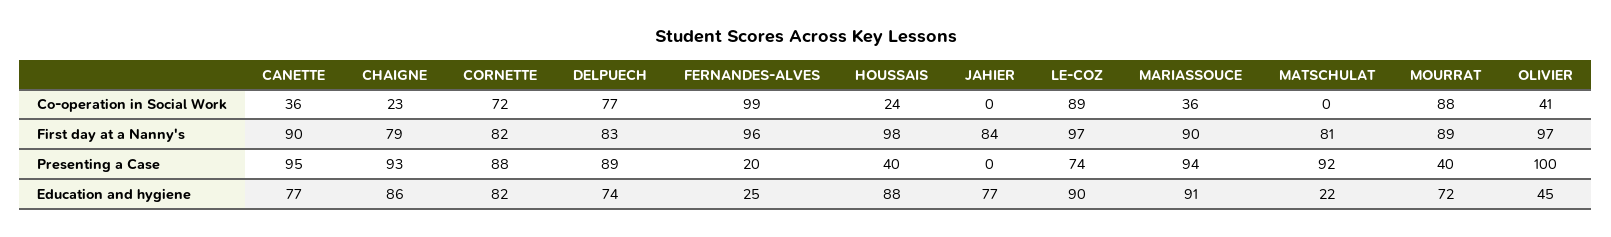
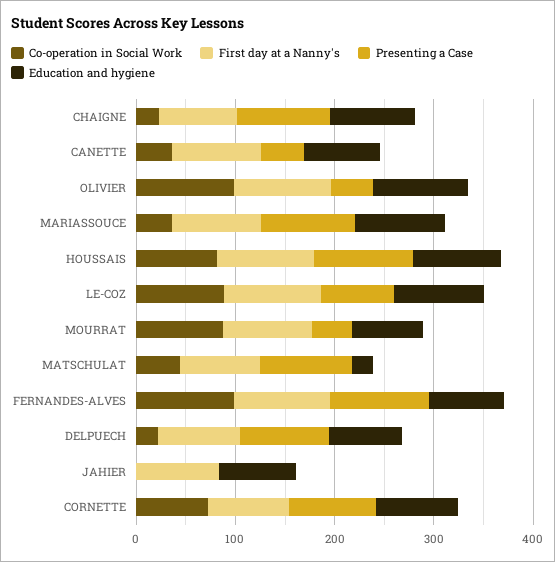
  {
    "Co-operation in Social Work": {
      "CANETTE": 36,
      "CHAIGNE": 23,
      "CORNETTE": 72,
-     "DELPUECH": 77,
+     "DELPUECH": 20,
      "FERNANDES-ALVES": 99,
-     "HOUSSAIS": 24,
+     "HOUSSAIS": 80,
      "JAHIER": 0,
      "LE-COZ": 89,
      "MARIASSOUCE": 36,
-     "MATSCHULAT": 0,
+     "MATSCHULAT": 40,
      "MOURRAT": 88,
-     "OLIVIER": 41
+     "OLIVIER": 100
    },
    "First day at a Nanny's": {
      "CANETTE": 90,
      "CHAIGNE": 79,
      "CORNETTE": 82,
      "DELPUECH": 83,
      "FERNANDES-ALVES": 96,
      "HOUSSAIS": 98,
      "JAHIER": 84,
      "LE-COZ": 97,
      "MARIASSOUCE": 90,
      "MATSCHULAT": 81,
      "MOURRAT": 89,
      "OLIVIER": 97
    },
    "Presenting a Case": {
-     "CANETTE": 95,
+     "CANETTE": 40,
      "CHAIGNE": 93,
      "CORNETTE": 88,
      "DELPUECH": 89,
-     "FERNANDES-ALVES": 20,
+     "FERNANDES-ALVES": 100,
-     "HOUSSAIS": 40,
+     "HOUSSAIS": 100,
      "JAHIER": 0,
      "LE-COZ": 74,
      "MARIASSOUCE": 94,
      "MATSCHULAT": 92,
      "MOURRAT": 40,
-     "OLIVIER": 100
+     "OLIVIER": 40
    },
    "Education and hygiene": {
      "CANETTE": 77,
      "CHAIGNE": 86,
      "CORNETTE": 82,
      "DELPUECH": 74,
-     "FERNANDES-ALVES": 25,
+     "FERNANDES-ALVES": 80,
      "HOUSSAIS": 88,
      "JAHIER": 77,
      "LE-COZ": 90,
      "MARIASSOUCE": 91,
      "MATSCHULAT": 22,
      "MOURRAT": 72,
-     "OLIVIER": 45
+     "OLIVIER": 100
    }
  }

